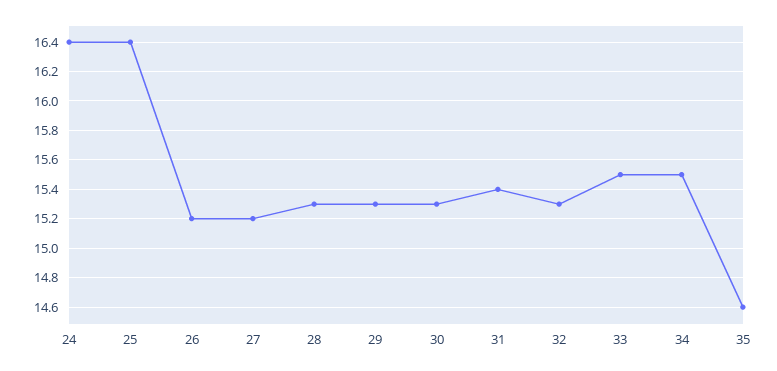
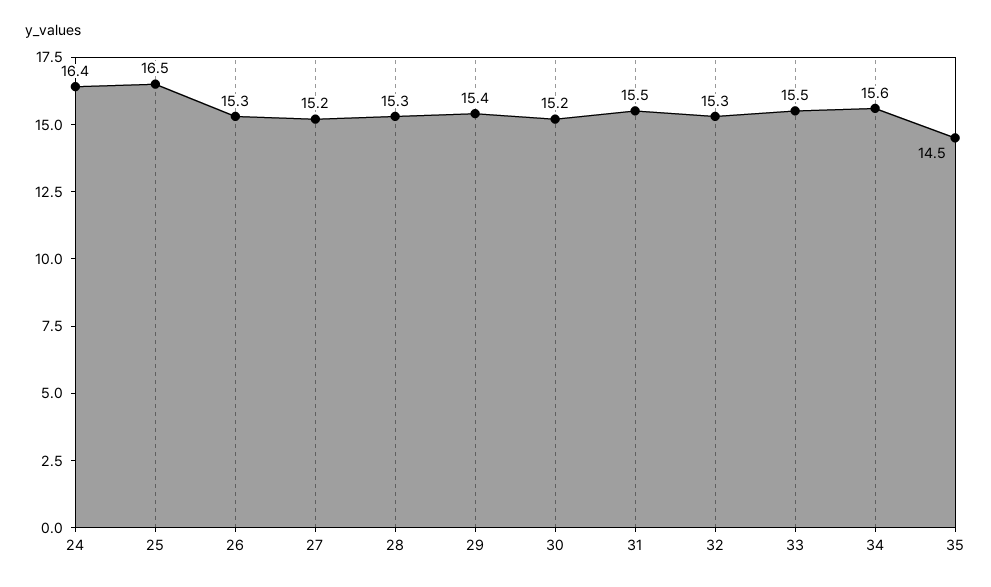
  {
    "24": 16.4,
-   "25": 16.4,
+   "25": 16.5,
-   "26": 15.2,
+   "26": 15.3,
    "27": 15.2,
    "28": 15.3,
-   "29": 15.3,
+   "29": 15.4,
-   "30": 15.3,
+   "30": 15.2,
-   "31": 15.4,
+   "31": 15.5,
    "32": 15.3,
    "33": 15.5,
-   "34": 15.5,
+   "34": 15.6,
-   "35": 14.6
+   "35": 14.5
  }

